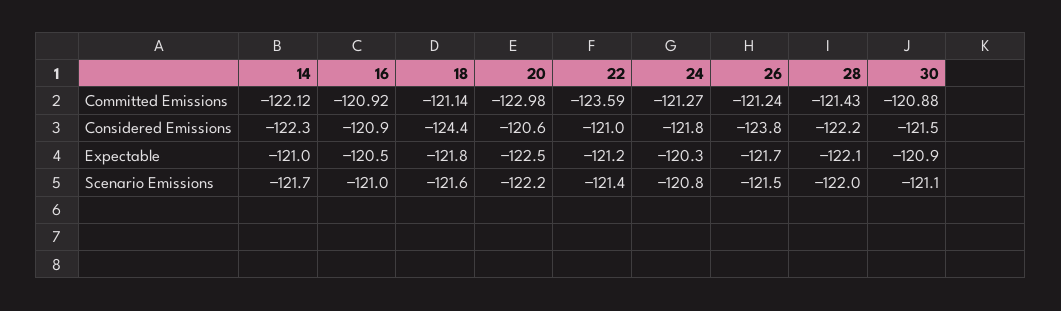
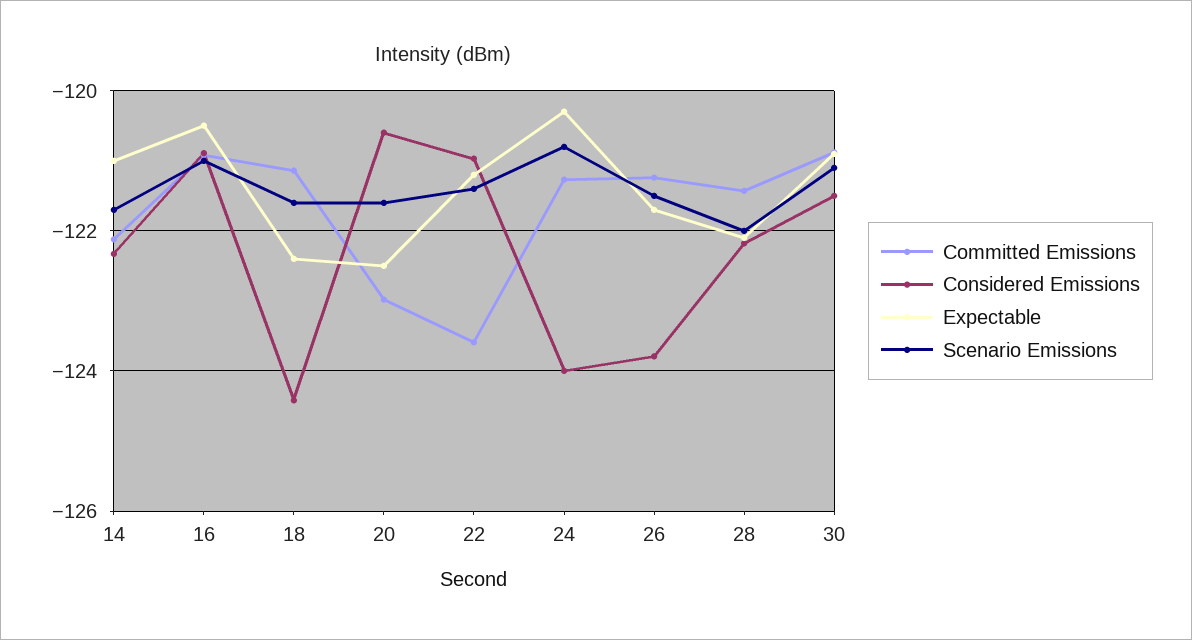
  {
    "Committed Emissions": {
      "14": -122.12,
      "16": -120.92,
      "18": -121.14,
      "20": -122.98,
      "22": -123.59,
      "24": -121.27,
      "26": -121.24,
      "28": -121.43,
      "30": -120.88
    },
    "Considered Emissions": {
      "14": -122.3,
      "16": -120.9,
      "18": -124.4,
      "20": -120.6,
      "22": -121,
-     "24": -121.8,
+     "24": -124,
      "26": -123.8,
      "28": -122.2,
      "30": -121.5
    },
    "Expectable": {
      "14": -121,
      "16": -120.5,
-     "18": -121.8,
+     "18": -122.4,
      "20": -122.5,
      "22": -121.2,
      "24": -120.3,
      "26": -121.7,
      "28": -122.1,
      "30": -120.9
    },
    "Scenario Emissions": {
      "14": -121.7,
      "16": -121,
      "18": -121.6,
-     "20": -122.2,
+     "20": -121.6,
      "22": -121.4,
      "24": -120.8,
      "26": -121.5,
      "28": -122,
      "30": -121.1
    }
  }

